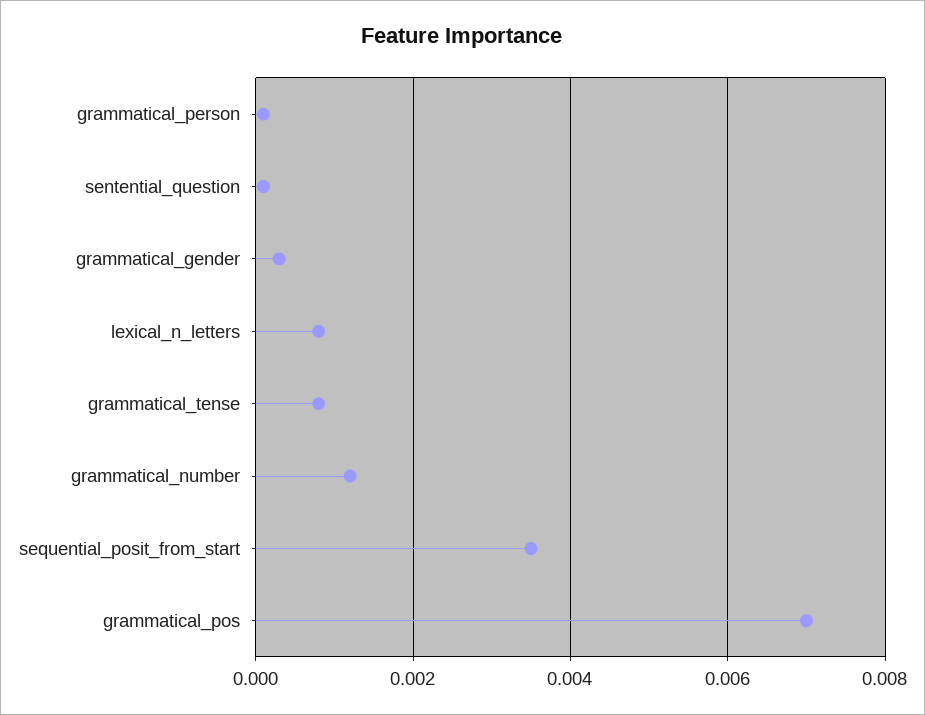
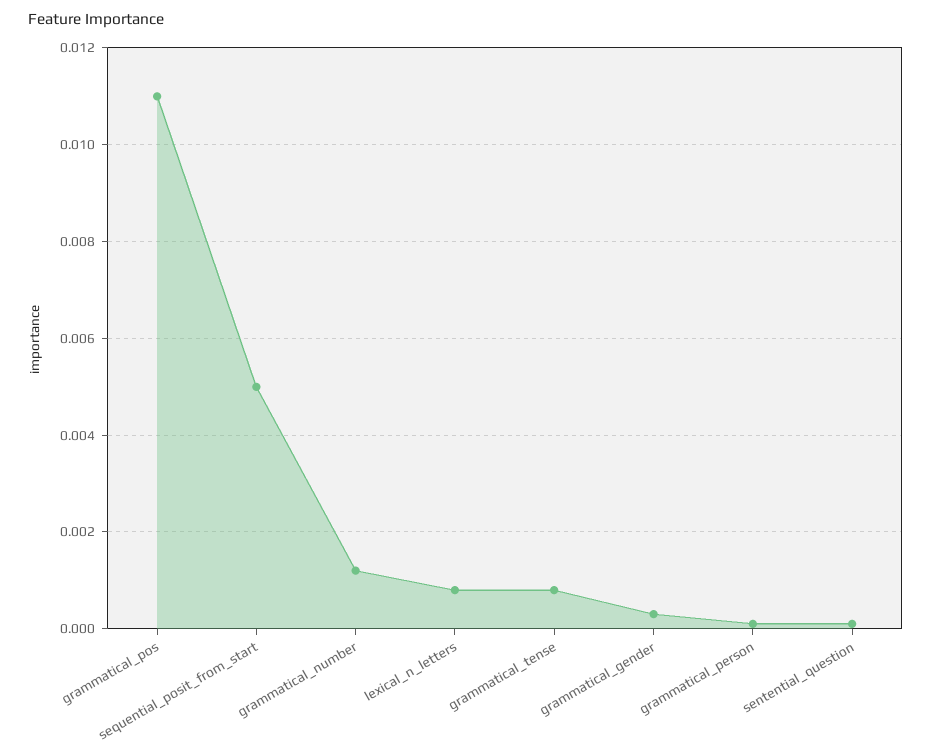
  {
    "grammatical_person": 0,
    "sentential_question": 0,
    "grammatical_gender": 0.0005,
    "lexical_n_letters": 0.001,
    "grammatical_tense": 0.001,
    "grammatical_number": 0.001,
-   "sequential_posit_from_start": 0.0035,
+   "sequential_posit_from_start": 0.005,
-   "grammatical_pos": 0.007
+   "grammatical_pos": 0.011
  }

